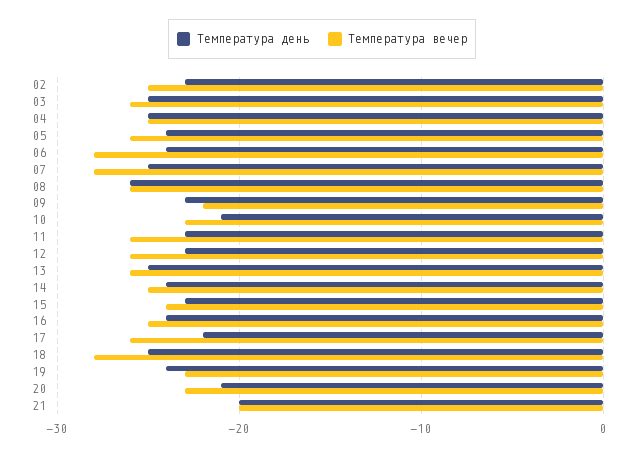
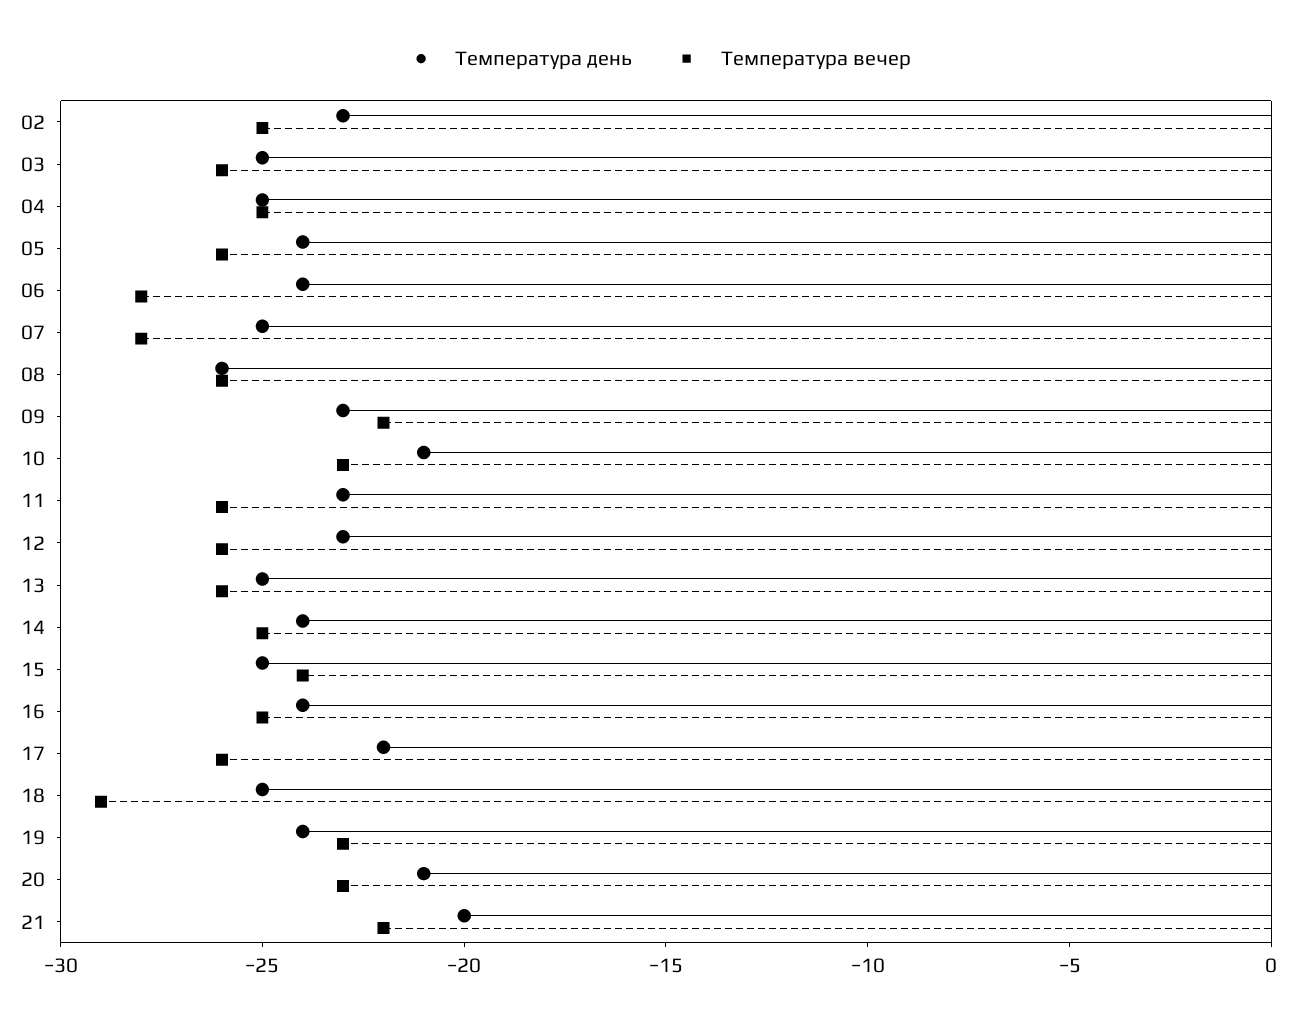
  {
    "Температура день": {
      "02": -23,
      "03": -25,
      "04": -25,
      "05": -24,
      "06": -24,
      "07": -25,
      "08": -26,
      "09": -23,
      "10": -21,
      "11": -23,
      "12": -23,
      "13": -25,
      "14": -24,
-     "15": -23,
+     "15": -25,
      "16": -24,
      "17": -22,
      "18": -25,
      "19": -24,
      "20": -21,
      "21": -20
    },
    "Температура вечер": {
      "02": -25,
      "03": -26,
      "04": -25,
      "05": -26,
      "06": -28,
      "07": -28,
      "08": -26,
      "09": -22,
      "10": -23,
      "11": -26,
      "12": -26,
      "13": -26,
      "14": -25,
      "15": -24,
      "16": -25,
      "17": -26,
-     "18": -28,
+     "18": -29,
      "19": -23,
      "20": -23,
-     "21": -20
+     "21": -22
    }
  }

